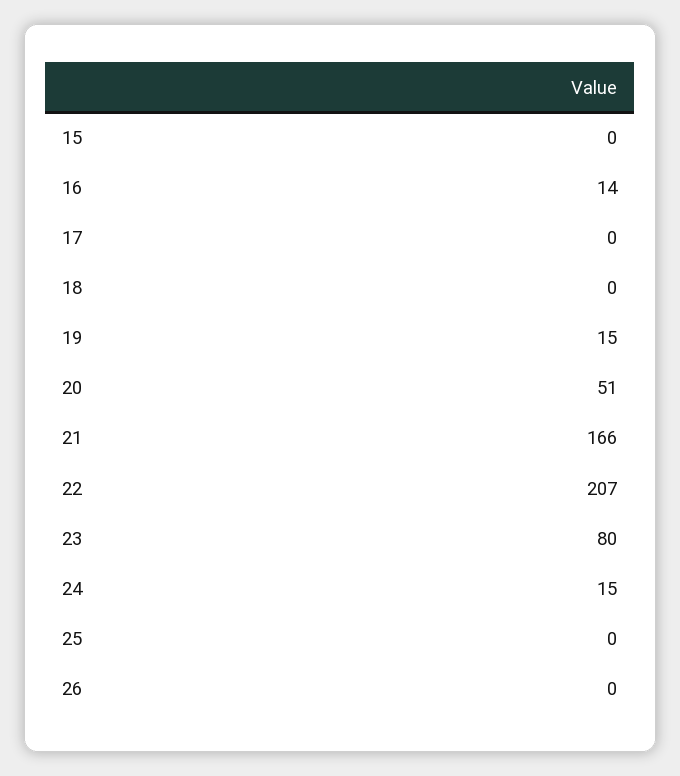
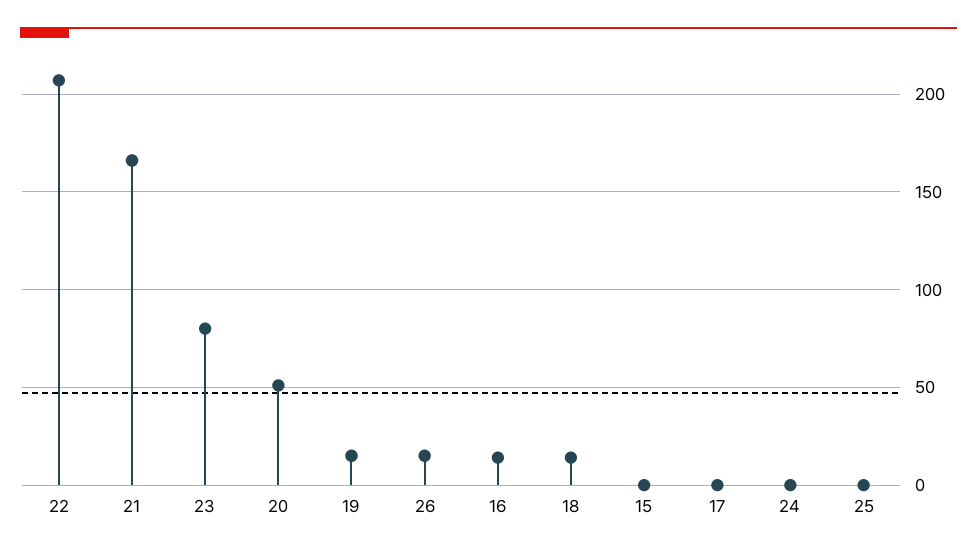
  {
    "15": 0,
    "16": 14,
    "17": 0,
-   "18": 0,
+   "18": 15,
    "19": 15,
    "20": 51,
    "21": 166,
    "22": 207,
    "23": 80,
-   "24": 15,
+   "24": 0,
    "25": 0,
-   "26": 0
+   "26": 15
  }

